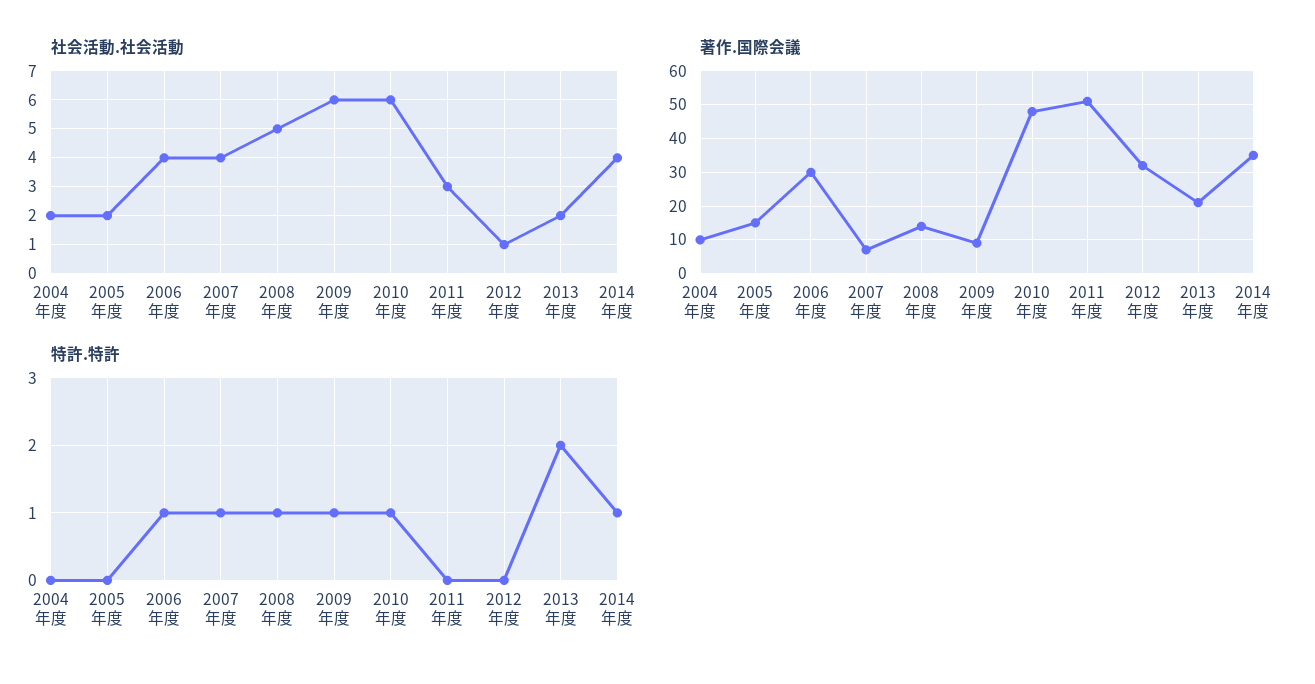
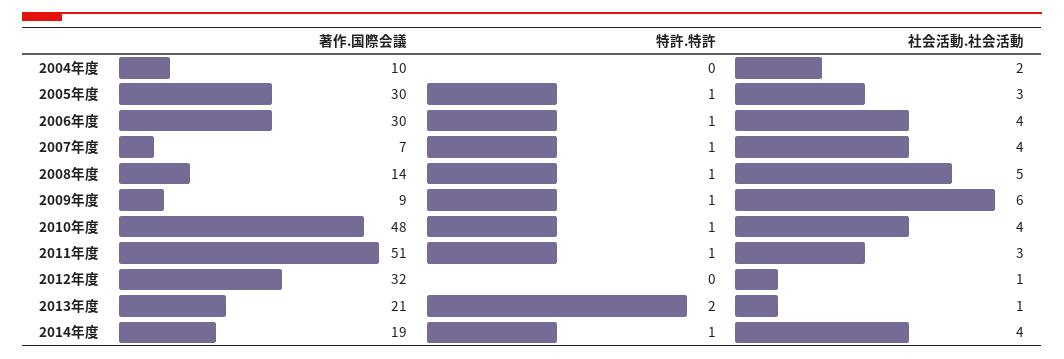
  {
    "社会活動.社会活動": {
      "2004年度": 2,
-     "2005年度": 2,
+     "2005年度": 3,
      "2006年度": 4,
      "2007年度": 4,
      "2008年度": 5,
      "2009年度": 6,
-     "2010年度": 6,
+     "2010年度": 4,
      "2011年度": 3,
      "2012年度": 1,
-     "2013年度": 2,
+     "2013年度": 1,
      "2014年度": 4
    },
    "著作.国際会議": {
      "2004年度": 10,
-     "2005年度": 15,
+     "2005年度": 30,
      "2006年度": 30,
      "2007年度": 7,
      "2008年度": 14,
      "2009年度": 9,
      "2010年度": 48,
      "2011年度": 51,
      "2012年度": 32,
      "2013年度": 21,
-     "2014年度": 35
+     "2014年度": 19
    },
    "特許.特許": {
      "2004年度": 0,
-     "2005年度": 0,
+     "2005年度": 1,
      "2006年度": 1,
      "2007年度": 1,
      "2008年度": 1,
      "2009年度": 1,
      "2010年度": 1,
-     "2011年度": 0,
+     "2011年度": 1,
      "2012年度": 0,
      "2013年度": 2,
      "2014年度": 1
    }
  }

